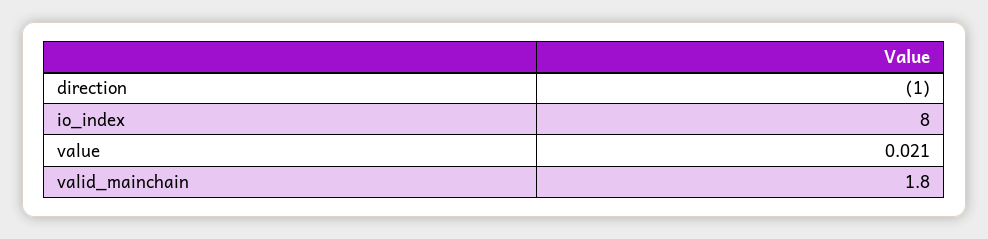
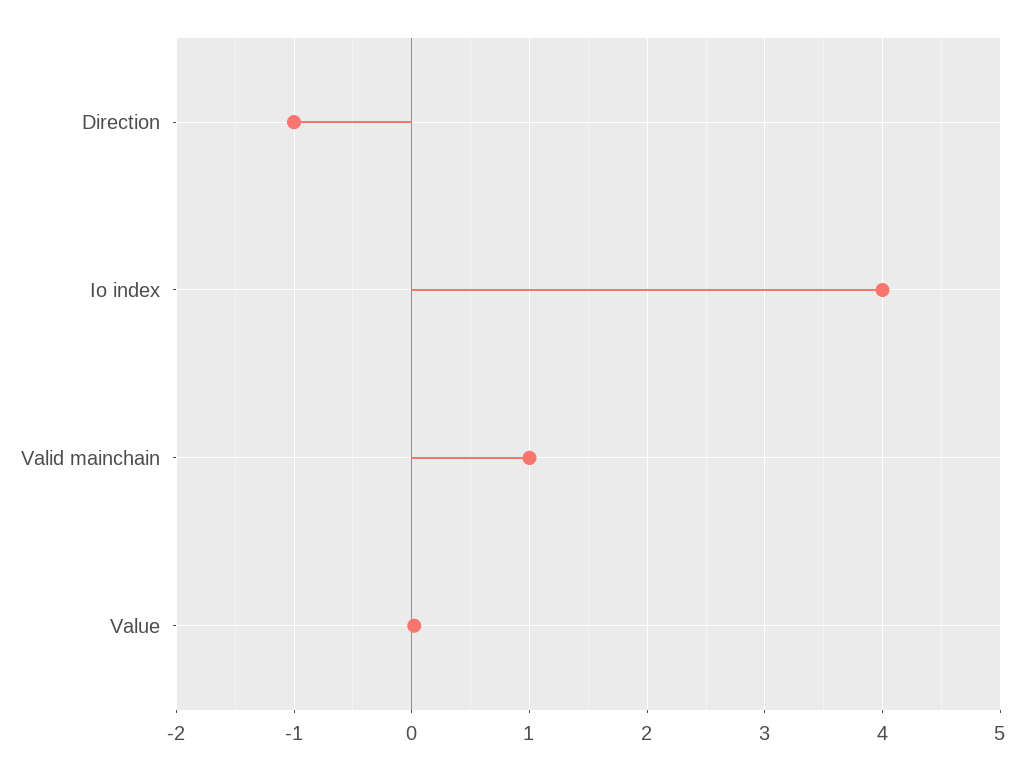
  {
    "direction": -1,
-   "io_index": 8,
+   "io_index": 4,
    "value": 0.021,
-   "valid_mainchain": 1.8
+   "valid_mainchain": 1
  }

